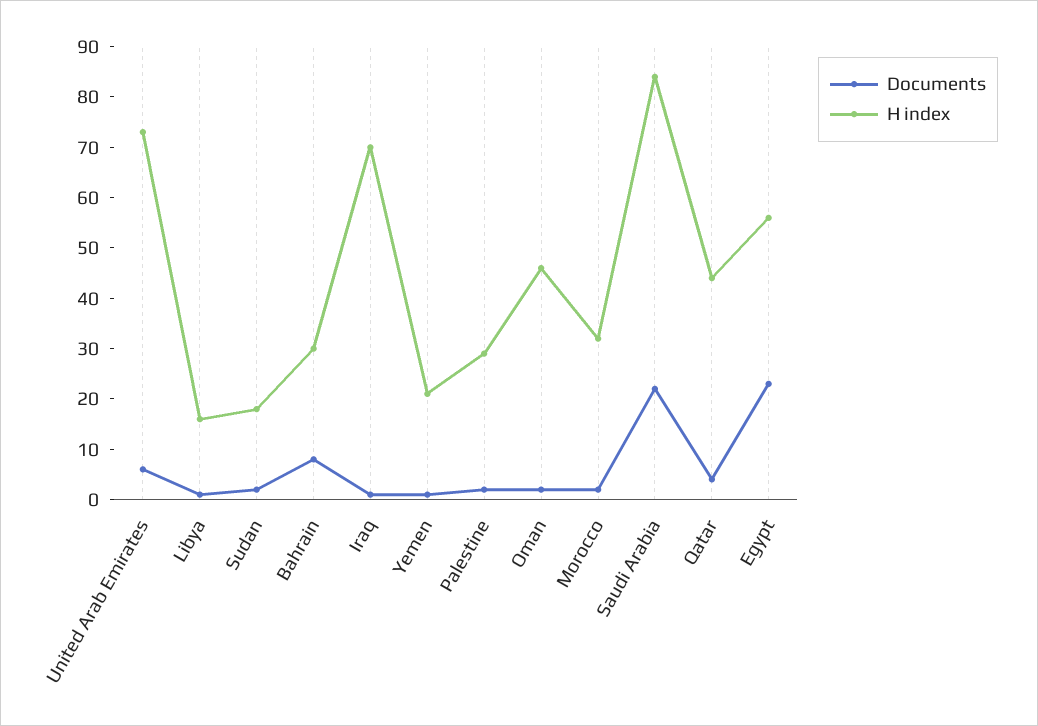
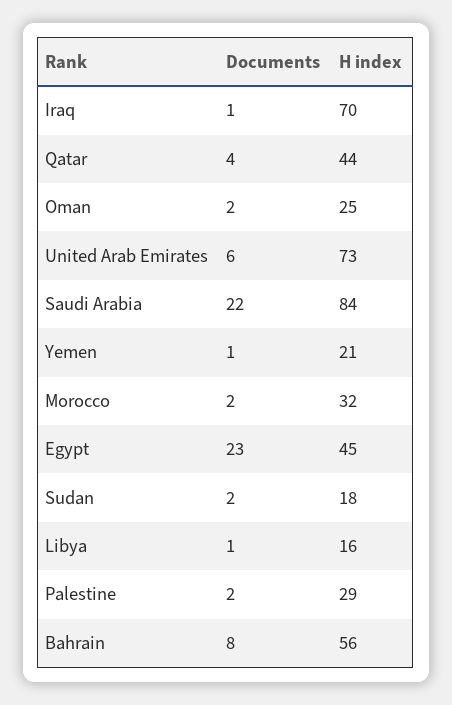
  {
    "Documents": {
      "United Arab Emirates": 6,
      "Libya": 1,
      "Sudan": 2,
      "Bahrain": 8,
      "Iraq": 1,
      "Yemen": 1,
      "Palestine": 2,
      "Oman": 2,
      "Morocco": 2,
      "Saudi Arabia": 22,
      "Qatar": 4,
      "Egypt": 23
    },
    "H index": {
      "United Arab Emirates": 73,
      "Libya": 16,
      "Sudan": 18,
-     "Bahrain": 30,
+     "Bahrain": 56,
      "Iraq": 70,
      "Yemen": 21,
      "Palestine": 29,
-     "Oman": 45,
+     "Oman": 25,
      "Morocco": 32,
      "Saudi Arabia": 84,
      "Qatar": 44,
-     "Egypt": 55
+     "Egypt": 45
    }
  }

